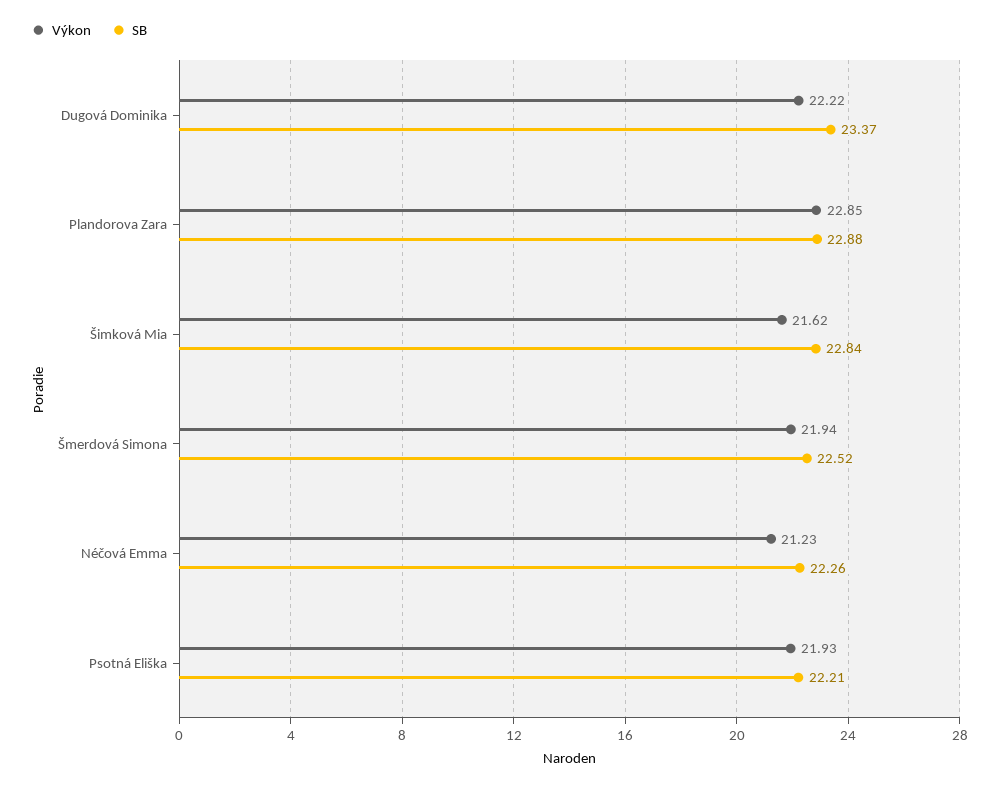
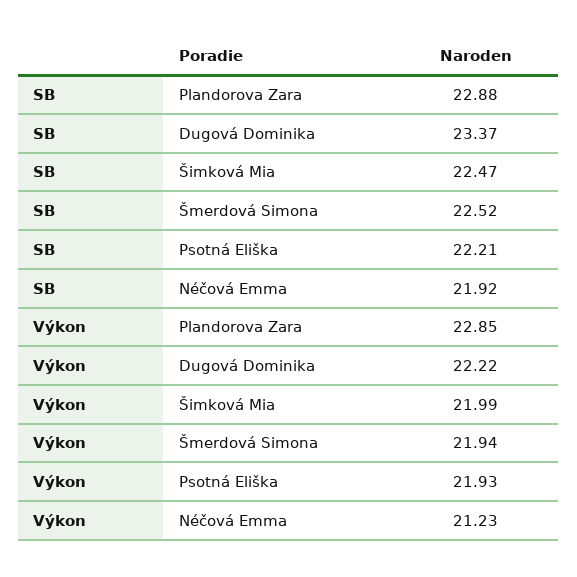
  {
    "Výkon": {
      "Dugová Dominika": 22.22,
      "Plandorova Zara": 22.85,
-     "Šimková Mia": 21.62,
+     "Šimková Mia": 21.99,
      "Šmerdová Simona": 21.94,
      "Néčová Emma": 21.23,
      "Psotná Eliška": 21.93
    },
    "SB": {
      "Dugová Dominika": 23.37,
      "Plandorova Zara": 22.88,
-     "Šimková Mia": 22.84,
+     "Šimková Mia": 22.47,
      "Šmerdová Simona": 22.52,
-     "Néčová Emma": 22.26,
+     "Néčová Emma": 21.92,
      "Psotná Eliška": 22.21
    }
  }

